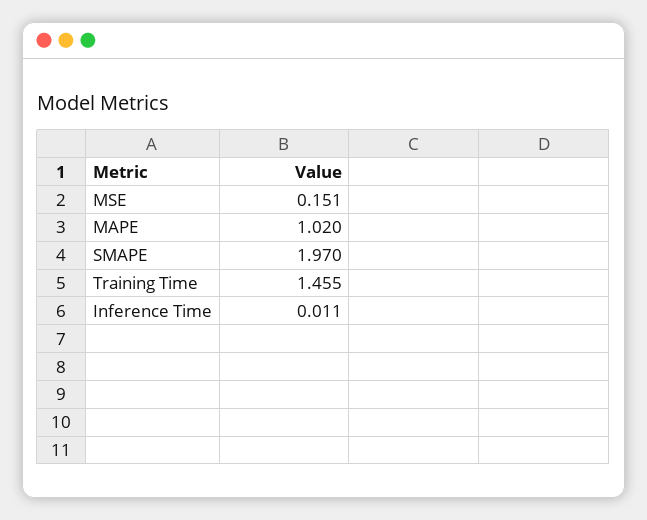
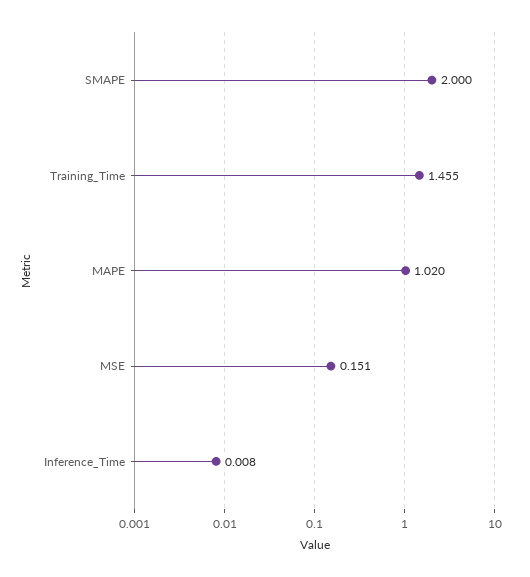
  {
    "MSE": 0.151,
    "MAPE": 1.02,
-   "SMAPE": 1.97,
+   "SMAPE": 2,
    "Training Time": 1.455,
-   "Inference Time": 0.011
+   "Inference Time": 0.008
  }

